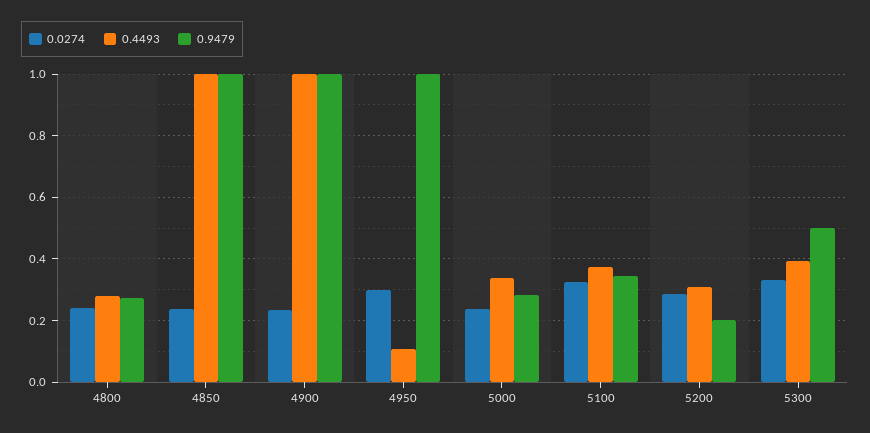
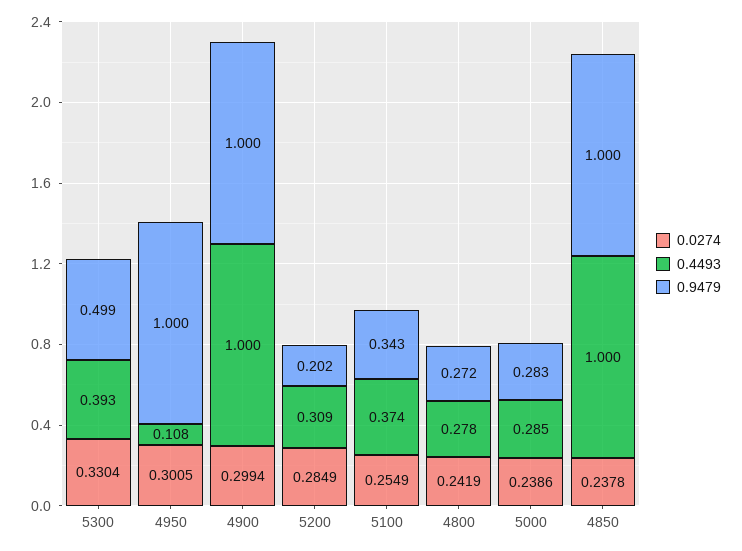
  {
    "0.0274": {
      "4800": 0.2419,
      "4850": 0.2378,
-     "4900": 0.24,
+     "4900": 0.2994,
      "4950": 0.3005,
      "5000": 0.2386,
-     "5100": 0.32,
+     "5100": 0.2549,
      "5200": 0.2849,
      "5300": 0.3304
    },
    "0.4493": {
      "4800": 0.278,
      "4850": 1,
      "4900": 1,
      "4950": 0.108,
-     "5000": 0.34,
+     "5000": 0.285,
      "5100": 0.374,
      "5200": 0.309,
      "5300": 0.393
    },
    "0.9479": {
      "4800": 0.272,
      "4850": 1,
      "4900": 1,
      "4950": 1,
      "5000": 0.283,
      "5100": 0.343,
      "5200": 0.202,
      "5300": 0.499
    }
  }

